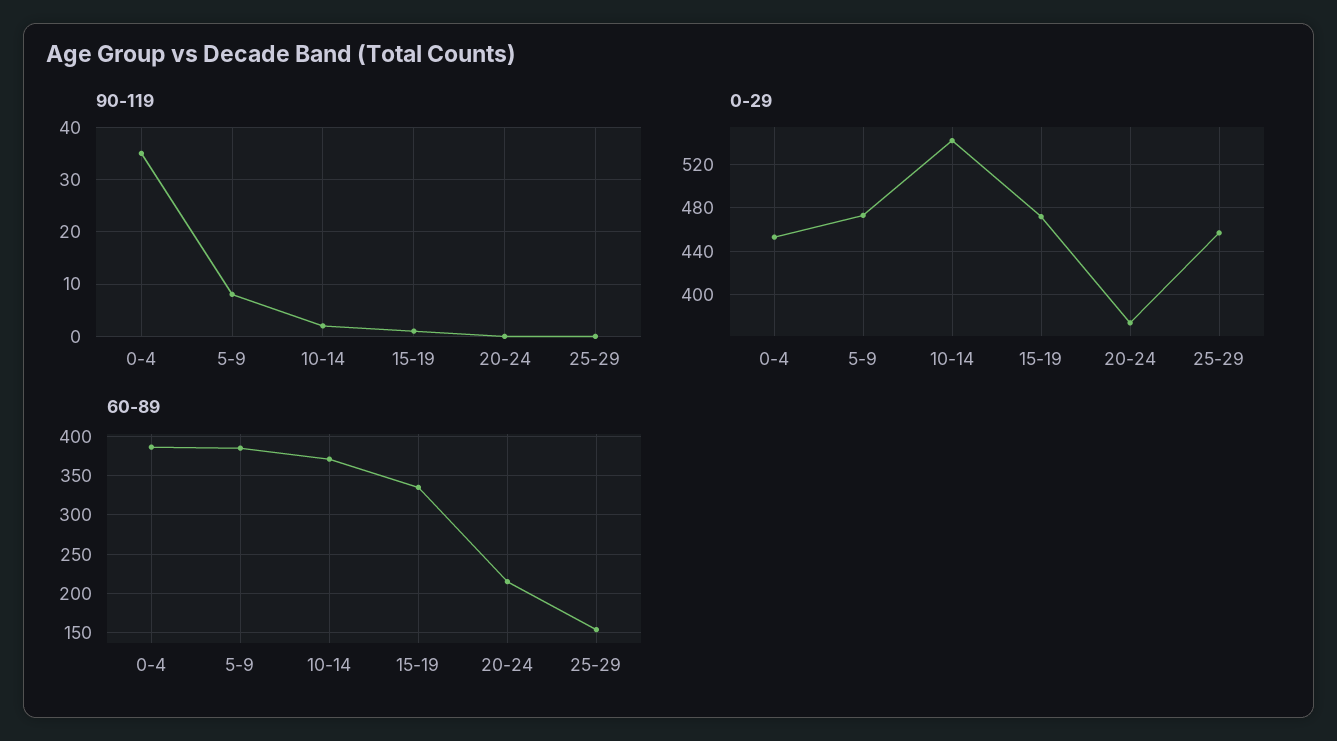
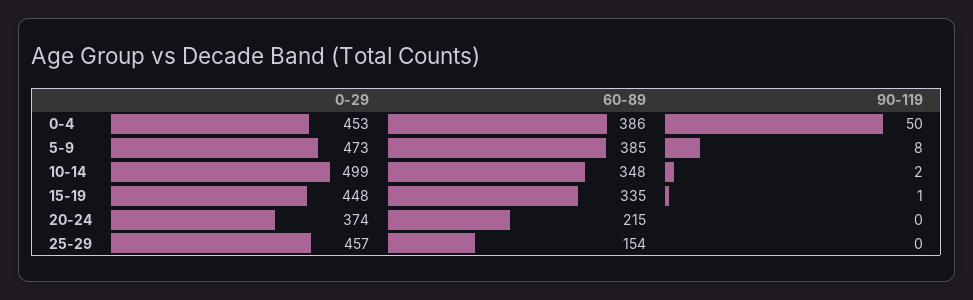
  {
    "90-119": {
-     "0-4": 35,
+     "0-4": 50,
      "5-9": 8,
      "10-14": 2,
      "15-19": 1,
      "20-24": 0,
      "25-29": 0
    },
    "0-29": {
      "0-4": 453,
      "5-9": 473,
-     "10-14": 540,
+     "10-14": 499,
-     "15-19": 470,
+     "15-19": 448,
      "20-24": 374,
      "25-29": 457
    },
    "60-89": {
      "0-4": 386,
      "5-9": 385,
-     "10-14": 370,
+     "10-14": 348,
      "15-19": 335,
      "20-24": 215,
      "25-29": 154
    }
  }

